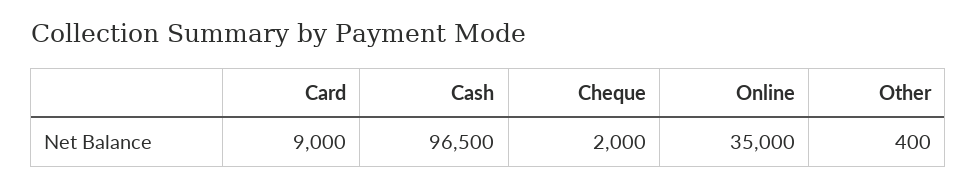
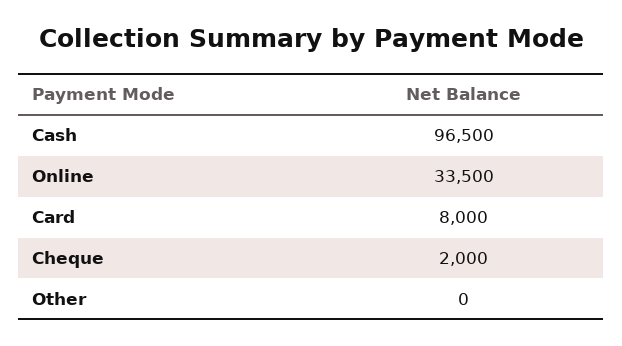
  {
-   "Card": 9000,
+   "Card": 8000,
    "Cash": 96500,
    "Cheque": 2000,
-   "Online": 35000,
+   "Online": 33500,
-   "Other": 400
+   "Other": 0
  }

